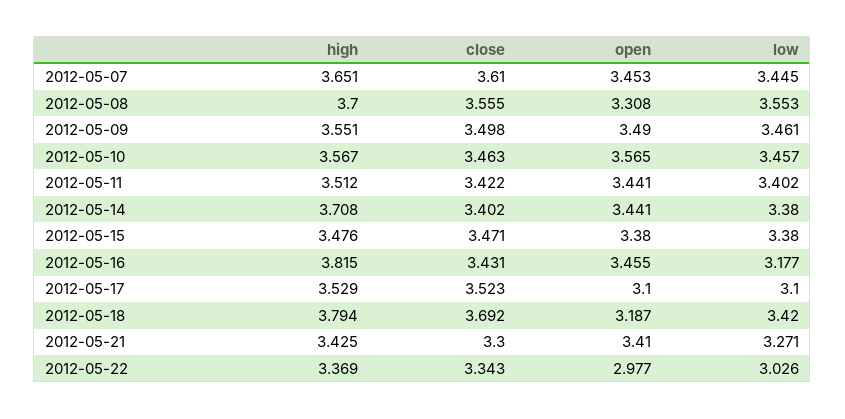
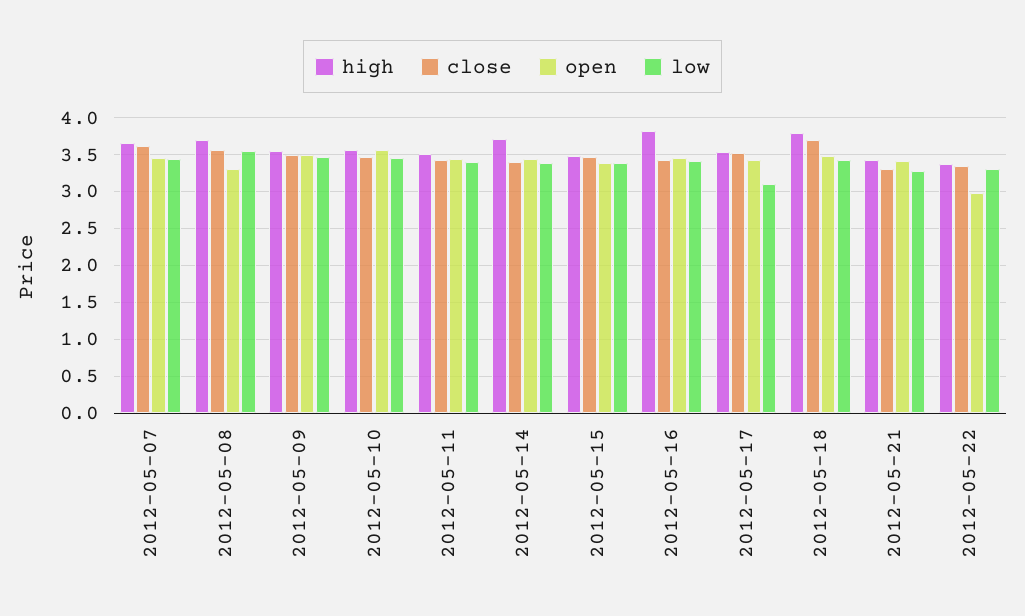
  {
    "high": {
      "2012-05-07": 3.651,
      "2012-05-08": 3.7,
      "2012-05-09": 3.551,
      "2012-05-10": 3.567,
      "2012-05-11": 3.512,
      "2012-05-14": 3.708,
      "2012-05-15": 3.476,
      "2012-05-16": 3.815,
      "2012-05-17": 3.529,
      "2012-05-18": 3.794,
      "2012-05-21": 3.425,
      "2012-05-22": 3.369
    },
    "close": {
      "2012-05-07": 3.61,
      "2012-05-08": 3.555,
      "2012-05-09": 3.498,
      "2012-05-10": 3.463,
      "2012-05-11": 3.422,
      "2012-05-14": 3.402,
      "2012-05-15": 3.471,
      "2012-05-16": 3.431,
      "2012-05-17": 3.523,
      "2012-05-18": 3.692,
      "2012-05-21": 3.3,
      "2012-05-22": 3.343
    },
    "open": {
      "2012-05-07": 3.453,
      "2012-05-08": 3.308,
      "2012-05-09": 3.49,
      "2012-05-10": 3.565,
      "2012-05-11": 3.441,
      "2012-05-14": 3.441,
      "2012-05-15": 3.38,
      "2012-05-16": 3.455,
-     "2012-05-17": 3.1,
+     "2012-05-17": 3.4,
-     "2012-05-18": 3.187,
+     "2012-05-18": 3.5,
      "2012-05-21": 3.41,
      "2012-05-22": 2.977
    },
    "low": {
      "2012-05-07": 3.445,
      "2012-05-08": 3.553,
      "2012-05-09": 3.461,
      "2012-05-10": 3.457,
      "2012-05-11": 3.402,
      "2012-05-14": 3.38,
      "2012-05-15": 3.38,
-     "2012-05-16": 3.177,
+     "2012-05-16": 3.4,
      "2012-05-17": 3.1,
      "2012-05-18": 3.42,
      "2012-05-21": 3.271,
-     "2012-05-22": 3.026
+     "2012-05-22": 3.3
    }
  }

